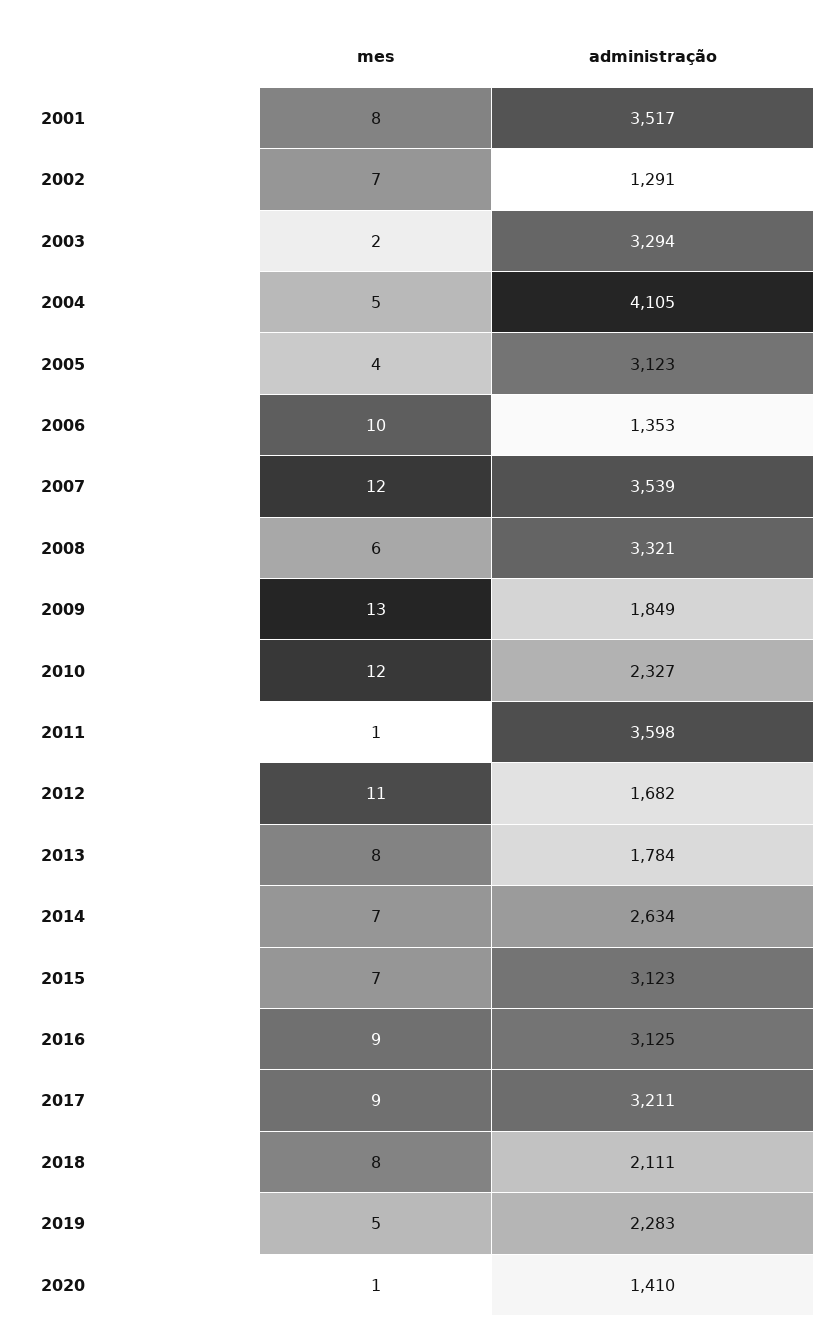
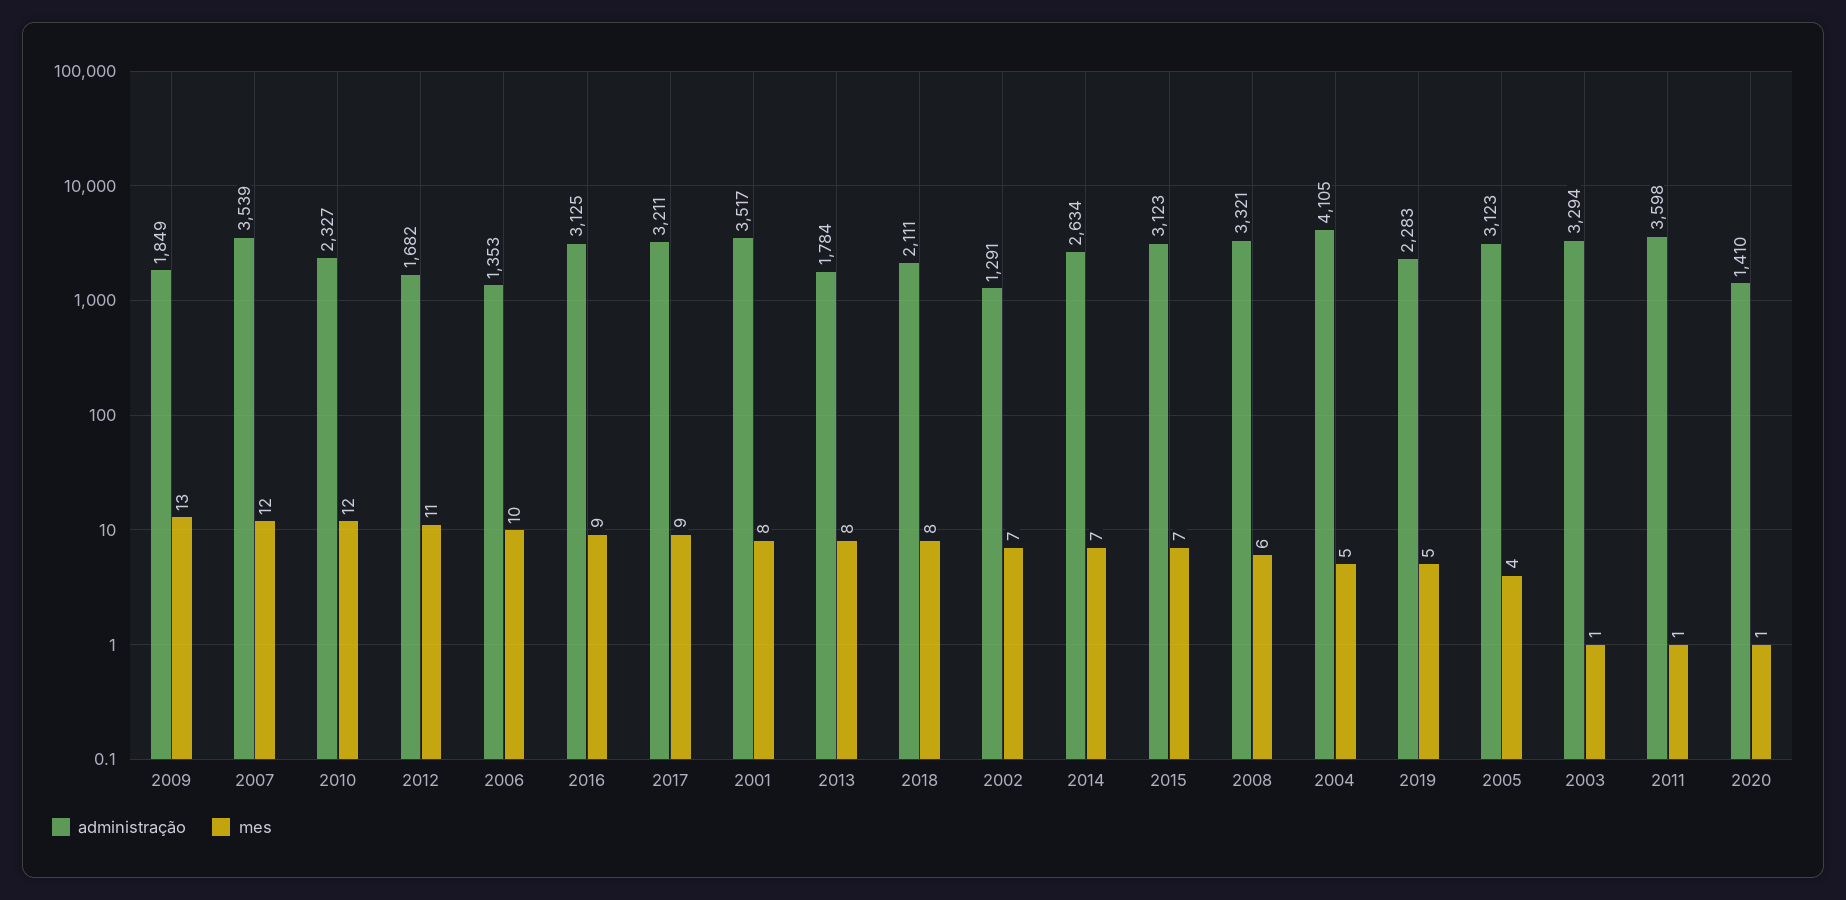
  {
    "mes": {
      "2001": 8,
      "2002": 7,
-     "2003": 2,
+     "2003": 1,
      "2004": 5,
      "2005": 4,
      "2006": 10,
      "2007": 12,
      "2008": 6,
      "2009": 13,
      "2010": 12,
      "2011": 1,
      "2012": 11,
      "2013": 8,
      "2014": 7,
      "2015": 7,
      "2016": 9,
      "2017": 9,
      "2018": 8,
      "2019": 5,
      "2020": 1
    },
    "administração": {
      "2001": 3517,
      "2002": 1291,
      "2003": 3294,
      "2004": 4105,
      "2005": 3123,
      "2006": 1353,
      "2007": 3539,
      "2008": 3321,
      "2009": 1849,
      "2010": 2327,
      "2011": 3598,
      "2012": 1682,
      "2013": 1784,
      "2014": 2634,
      "2015": 3123,
      "2016": 3125,
      "2017": 3211,
      "2018": 2111,
      "2019": 2283,
      "2020": 1410
    }
  }

